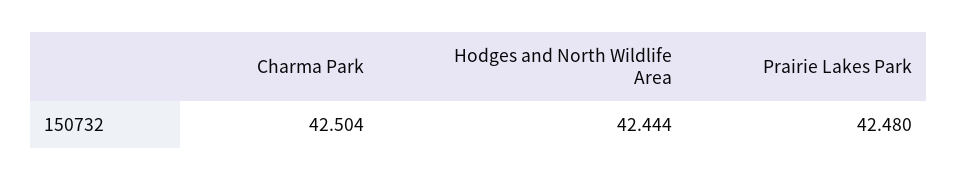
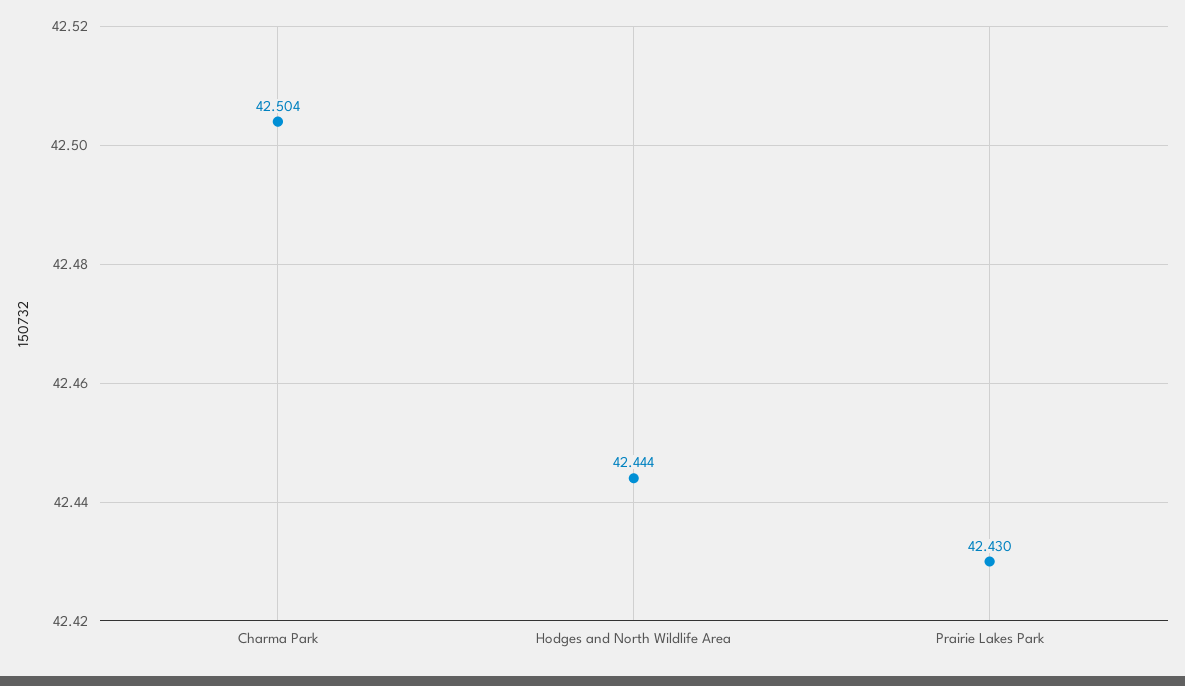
  {
    "Charma Park": 42.504,
    "Hodges and North Wildlife Area": 42.444,
-   "Prairie Lakes Park": 42.48
+   "Prairie Lakes Park": 42.43
  }

